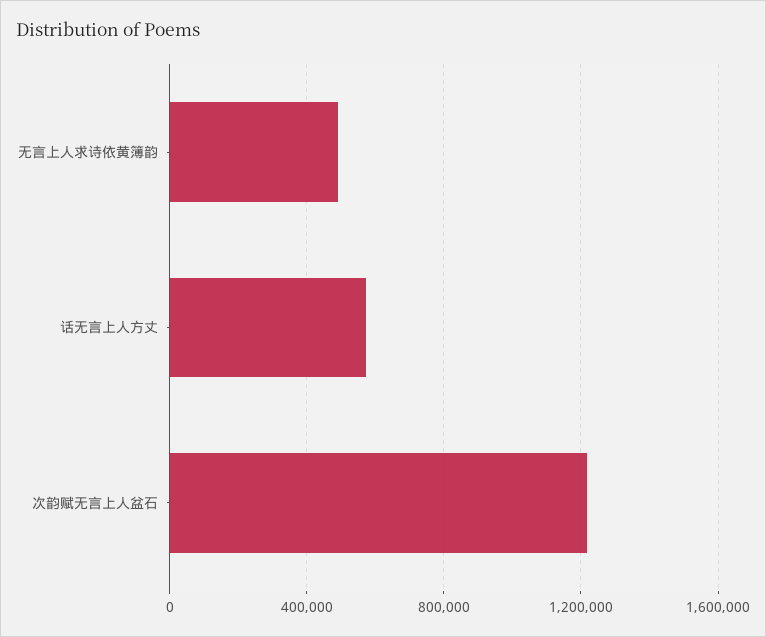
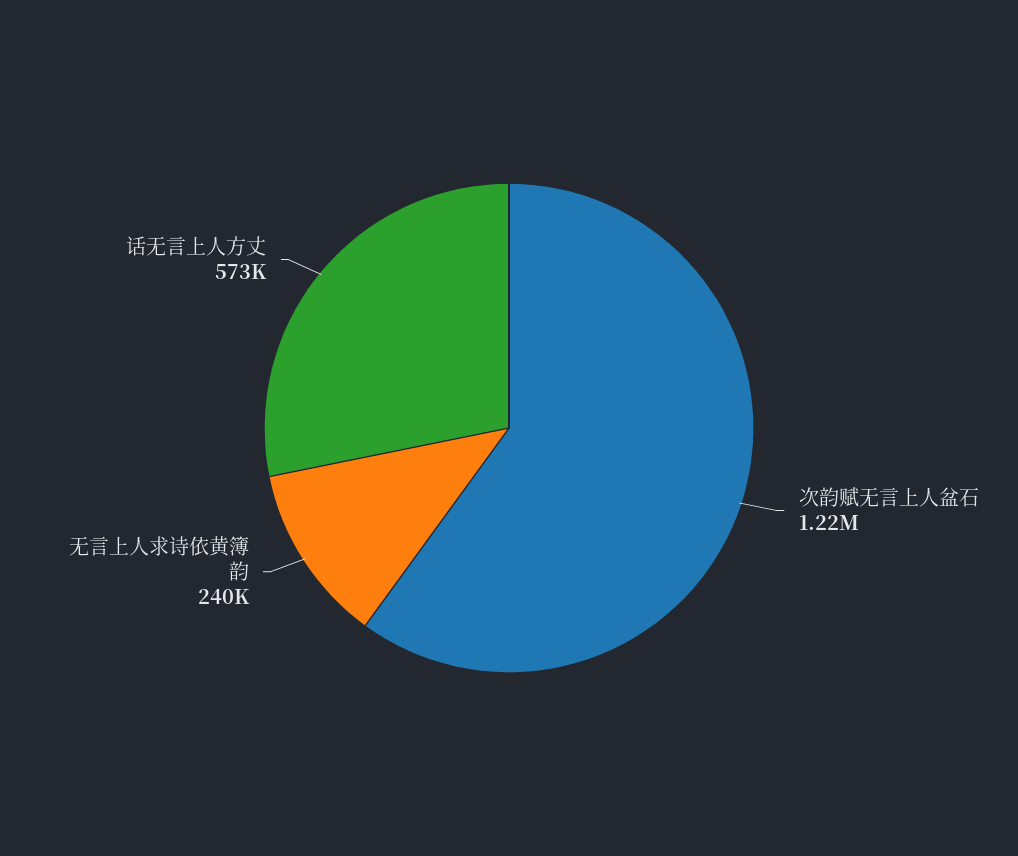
  {
-   "无言上人求诗依黄簿韵": 500000,
+   "无言上人求诗依黄簿韵": 240000,
    "话无言上人方丈": 573000,
    "次韵赋无言上人盆石": 1220000
  }

